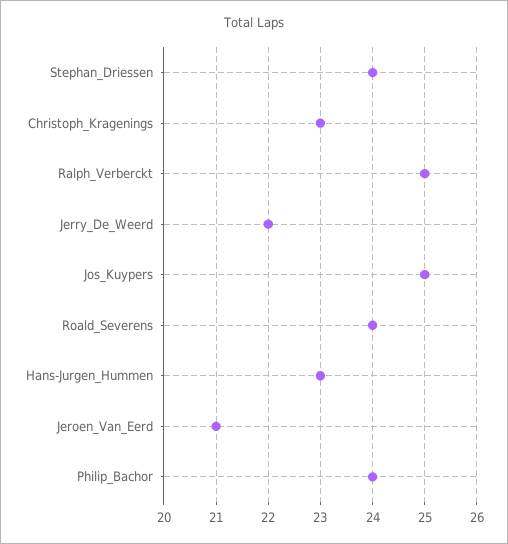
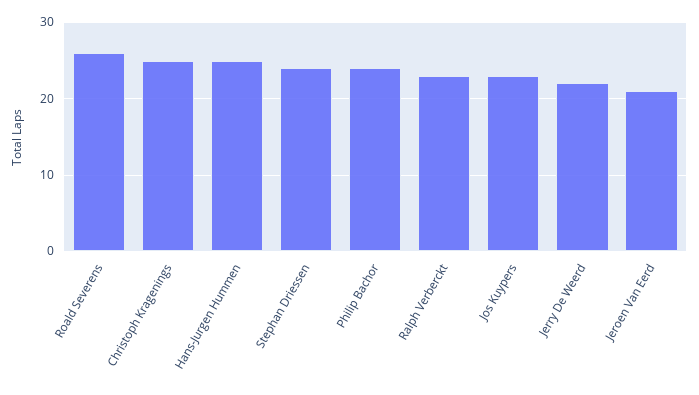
  {
    "Stephan_Driessen": 24,
-   "Christoph_Kragenings": 23,
+   "Christoph_Kragenings": 25,
-   "Ralph_Verberckt": 25,
+   "Ralph_Verberckt": 23,
    "Jerry_De_Weerd": 22,
-   "Jos_Kuypers": 25,
+   "Jos_Kuypers": 23,
-   "Roald_Severens": 24,
+   "Roald_Severens": 26,
-   "Hans-Jurgen_Hummen": 23,
+   "Hans-Jurgen_Hummen": 25,
    "Jeroen_Van_Eerd": 21,
    "Philip_Bachor": 24
  }

